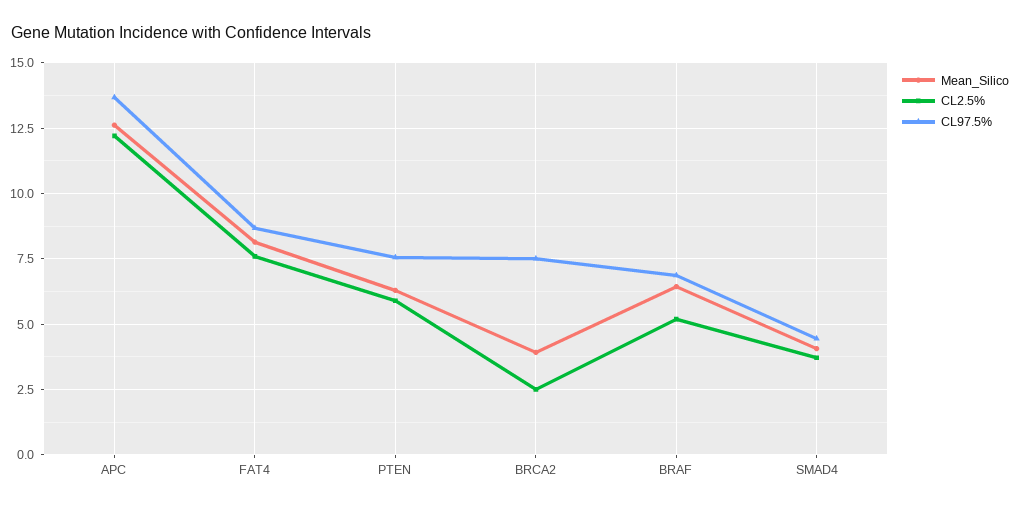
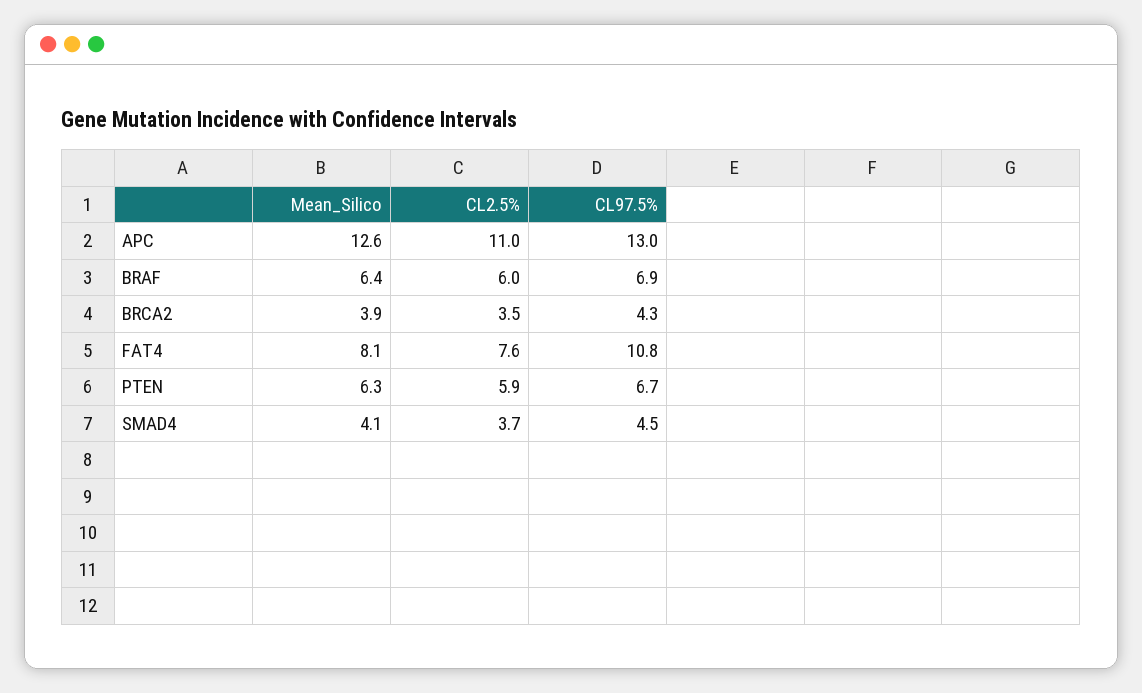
  {
    "Mean_Silico": {
      "APC": 12.6,
      "FAT4": 8.1,
      "PTEN": 6.3,
      "BRCA2": 3.9,
      "BRAF": 6.4,
      "SMAD4": 4.1
    },
    "CL2.5%": {
-     "APC": 12.25,
+     "APC": 11,
      "FAT4": 7.6,
      "PTEN": 5.9,
-     "BRCA2": 2.5,
+     "BRCA2": 3.5,
-     "BRAF": 5.25,
+     "BRAF": 6,
      "SMAD4": 3.7
    },
    "CL97.5%": {
-     "APC": 13.75,
+     "APC": 13,
-     "FAT4": 8.75,
+     "FAT4": 10.8,
-     "PTEN": 7.5,
+     "PTEN": 6.7,
-     "BRCA2": 7.5,
+     "BRCA2": 4.3,
      "BRAF": 6.9,
      "SMAD4": 4.5
    }
  }

